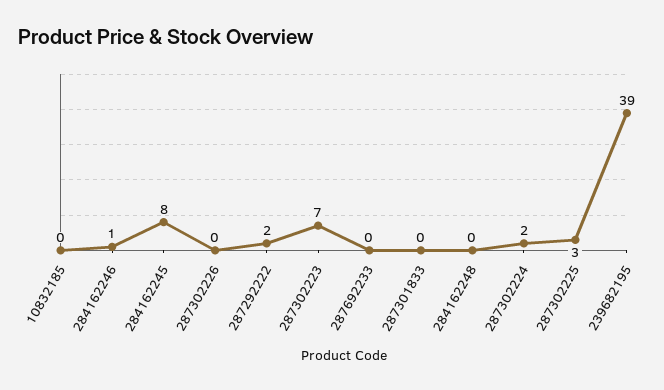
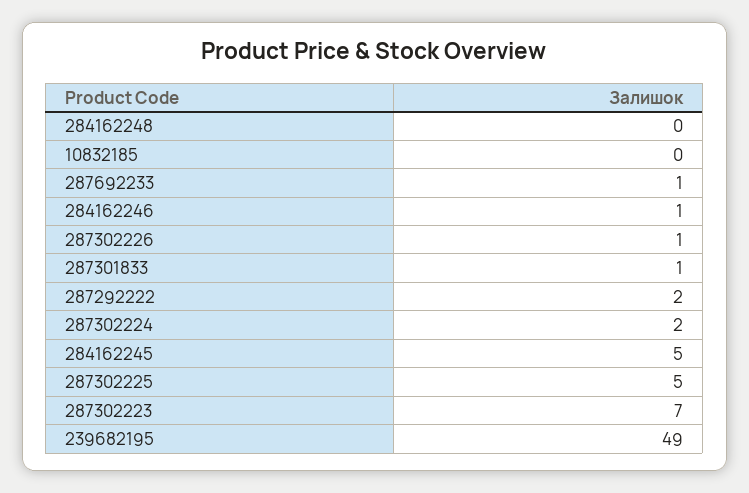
  {
    "10832185": 0,
    "284162246": 1,
-   "284162245": 8,
+   "284162245": 5,
-   "287302226": 0,
+   "287302226": 1,
    "287292222": 2,
    "287302223": 7,
-   "287692233": 0,
+   "287692233": 1,
-   "287301833": 0,
+   "287301833": 1,
    "284162248": 0,
    "287302224": 2,
-   "287302225": 3,
+   "287302225": 5,
-   "239682195": 39
+   "239682195": 49
  }

